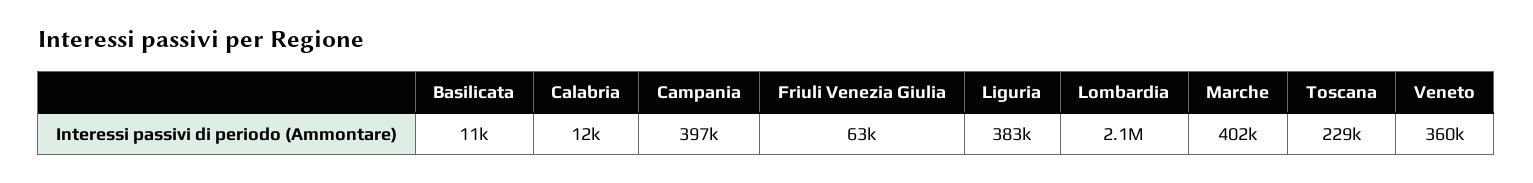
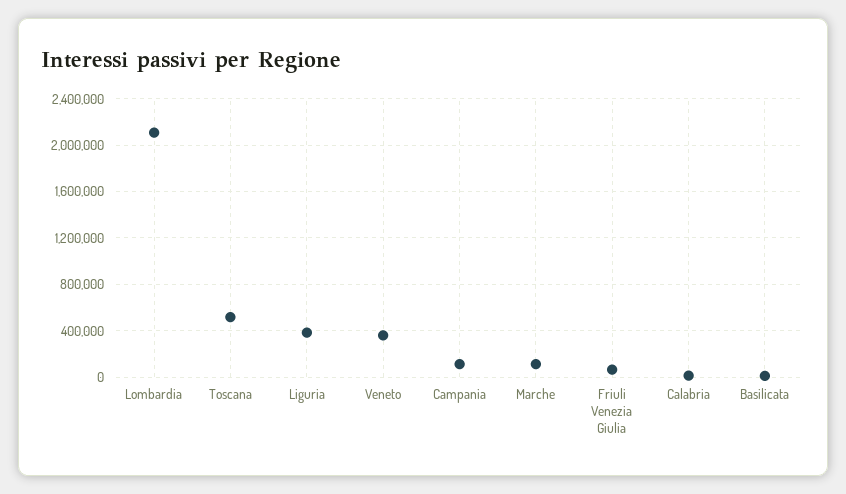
  {
    "Basilicata": 11000,
    "Calabria": 12000,
-   "Campania": 397000,
+   "Campania": 100000,
    "Friuli Venezia Giulia": 63000,
    "Liguria": 383000,
    "Lombardia": 2100000,
-   "Marche": 402000,
+   "Marche": 100000,
-   "Toscana": 229000,
+   "Toscana": 500000,
    "Veneto": 360000
  }

